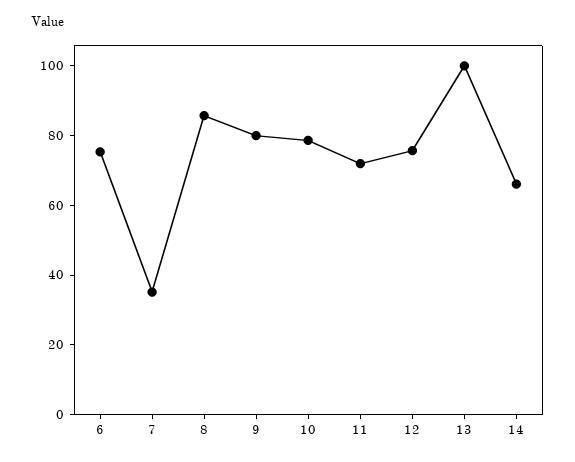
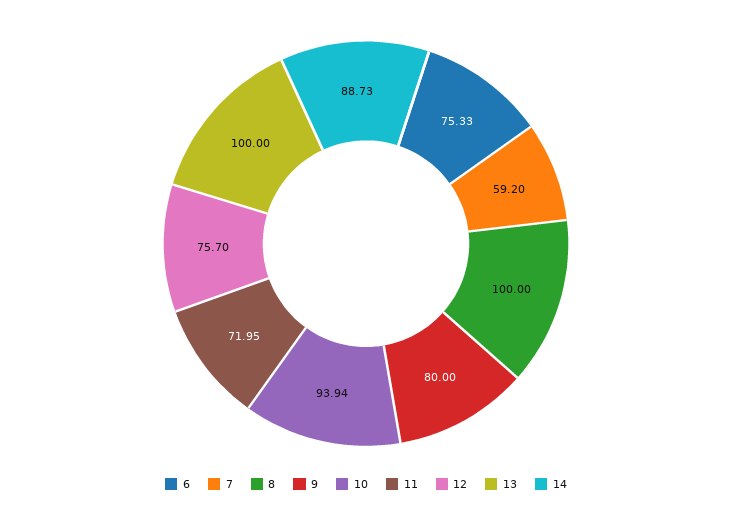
  {
    "6": 75.33,
-   "7": 35,
+   "7": 59.2,
-   "8": 85,
+   "8": 100,
    "9": 80,
-   "10": 80,
+   "10": 93.94,
    "11": 71.95,
    "12": 75.7,
    "13": 100,
-   "14": 65
+   "14": 88.73
  }

